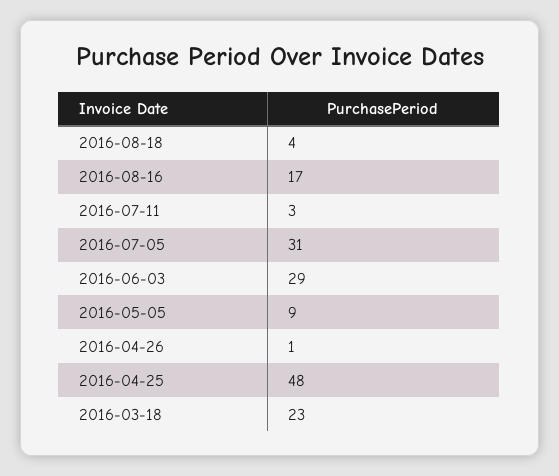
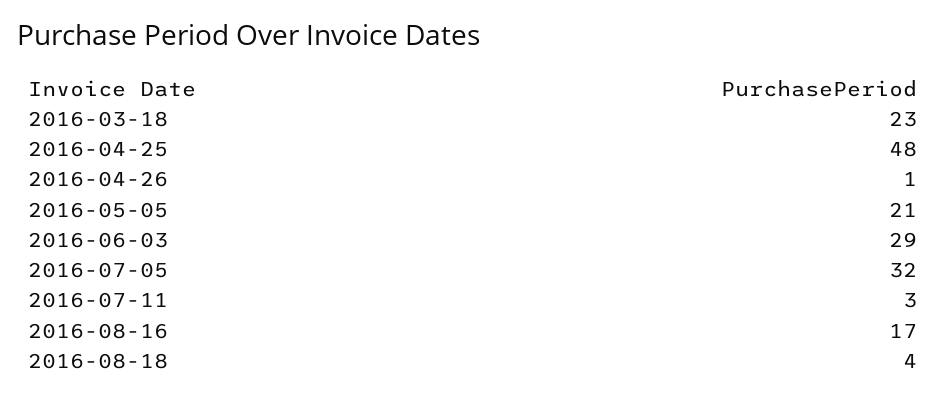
  {
    "2016-08-18": 4,
    "2016-08-16": 17,
    "2016-07-11": 3,
-   "2016-07-05": 31,
+   "2016-07-05": 32,
    "2016-06-03": 29,
-   "2016-05-05": 9,
+   "2016-05-05": 21,
    "2016-04-26": 1,
    "2016-04-25": 48,
    "2016-03-18": 23
  }

